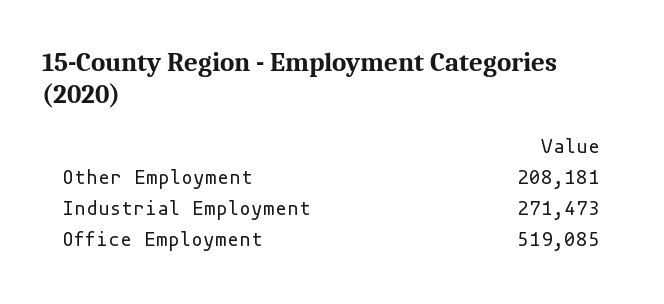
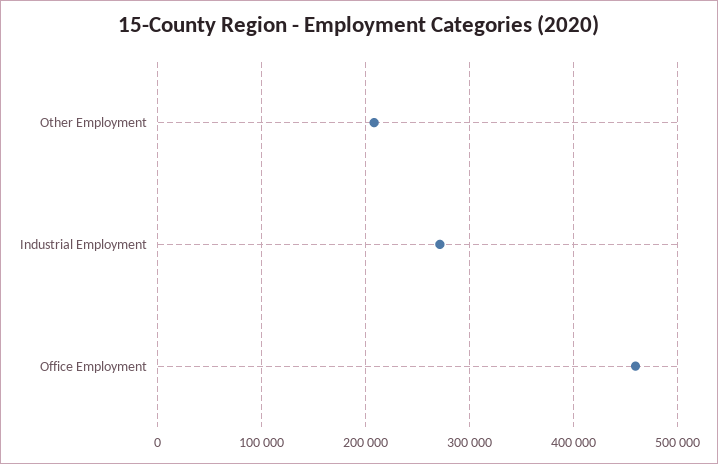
  {
    "Other Employment": 208181,
    "Industrial Employment": 271473,
-   "Office Employment": 519085
+   "Office Employment": 460000
  }

